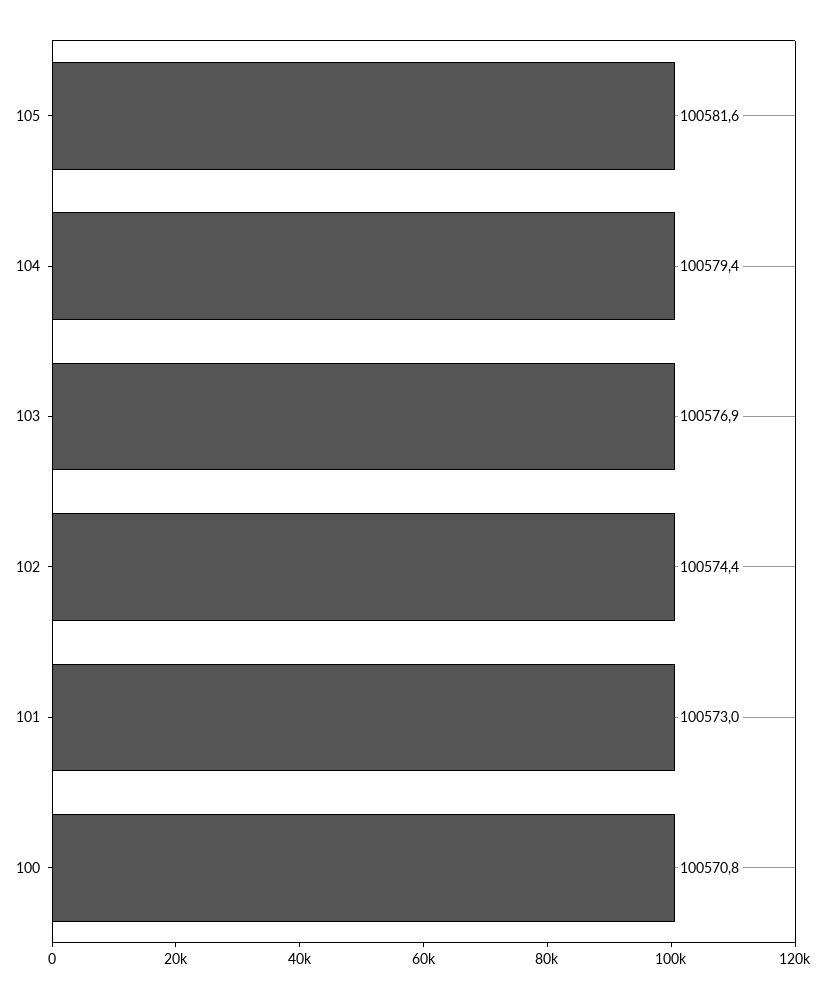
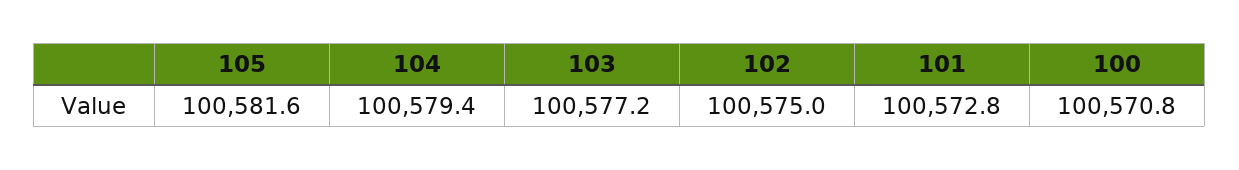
  {
    "105": 100581.6,
    "104": 100579.4,
-   "103": 100576.9,
+   "103": 100577.2,
-   "102": 100574.4,
+   "102": 100575,
-   "101": 100573,
+   "101": 100572.8,
    "100": 100570.8
  }

